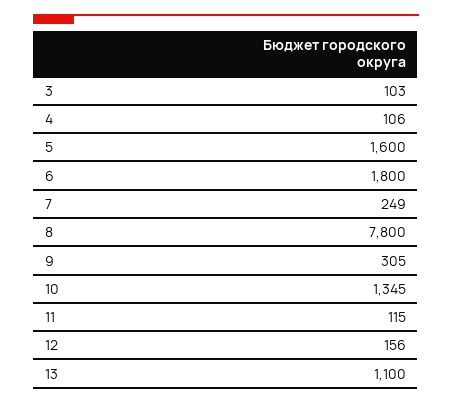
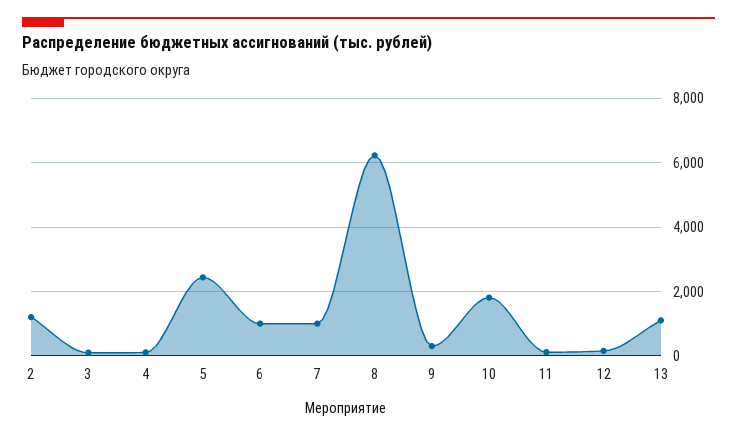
  {
    "3": 103,
    "4": 106,
-   "5": 1600,
+   "5": 2400,
-   "6": 1800,
+   "6": 1000,
-   "7": 249,
+   "7": 1000,
-   "8": 7800,
+   "8": 6200,
    "9": 305,
-   "10": 1345,
+   "10": 1800,
    "11": 115,
    "12": 156,
-   "13": 1100
+   "13": 1100,
+   "2": 1200
  }

